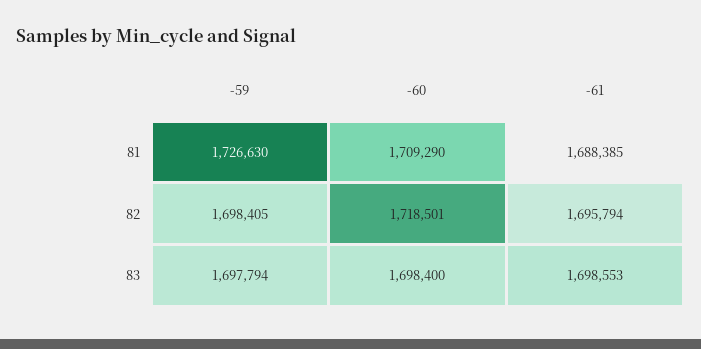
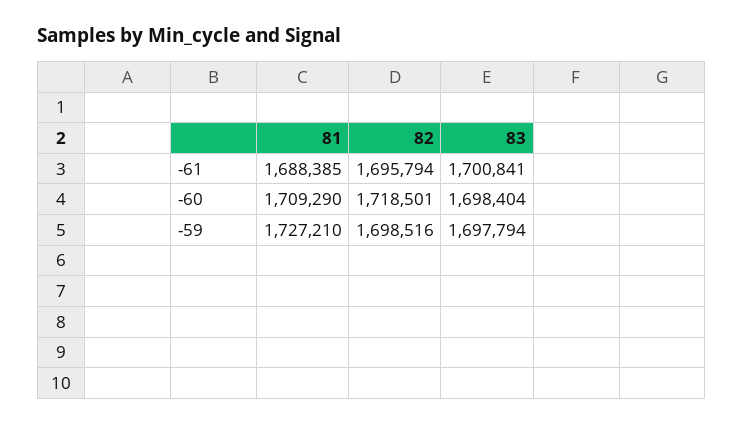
  {
    "-59": {
-     "81": 1726630,
+     "81": 1727210,
-     "82": 1698405,
+     "82": 1698516,
      "83": 1697794
    },
    "-60": {
      "81": 1709290,
      "82": 1718501,
-     "83": 1698400
+     "83": 1698404
    },
    "-61": {
      "81": 1688385,
      "82": 1695794,
-     "83": 1698553
+     "83": 1700841
    }
  }

